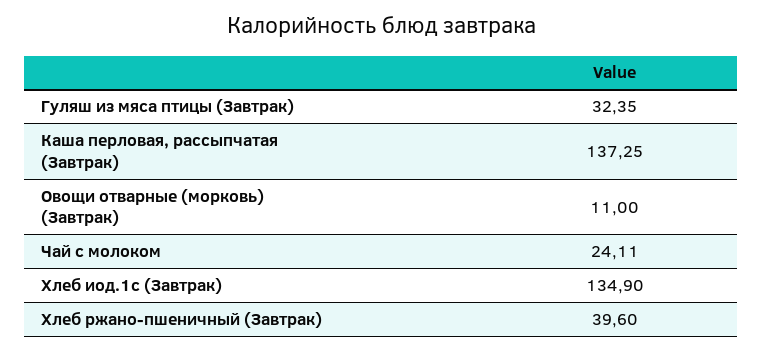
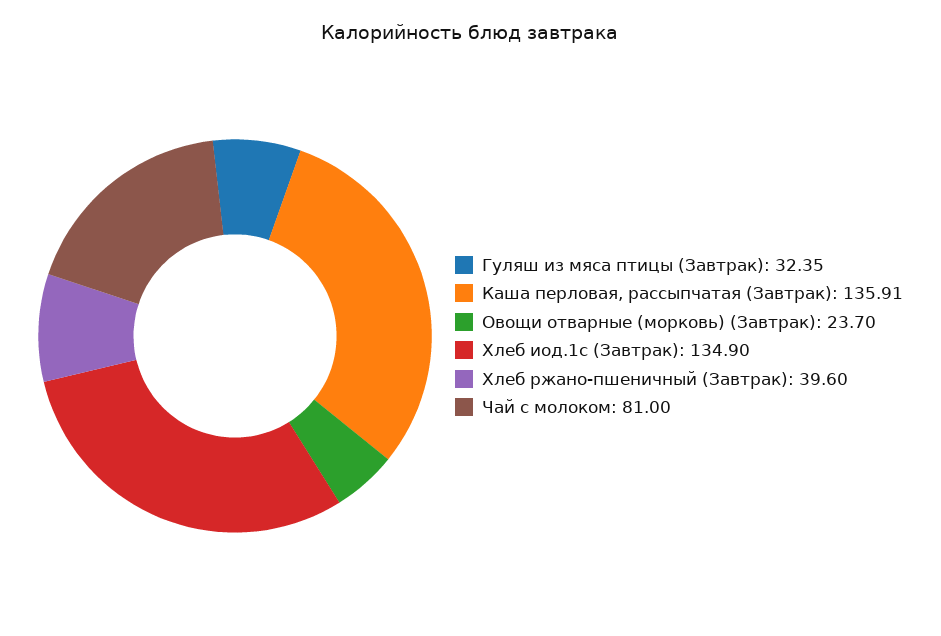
  {
    "Гуляш из мяса птицы (Завтрак)": 32.35,
-   "Каша перловая, рассыпчатая (Завтрак)": 137.25,
+   "Каша перловая, рассыпчатая (Завтрак)": 135.91,
-   "Овощи отварные (морковь) (Завтрак)": 11,
+   "Овощи отварные (морковь) (Завтрак)": 23.7,
-   "Чай с молоком": 24.11,
+   "Чай с молоком": 81,
    "Хлеб иод.1с (Завтрак)": 134.9,
    "Хлеб ржано-пшеничный (Завтрак)": 39.6
  }

